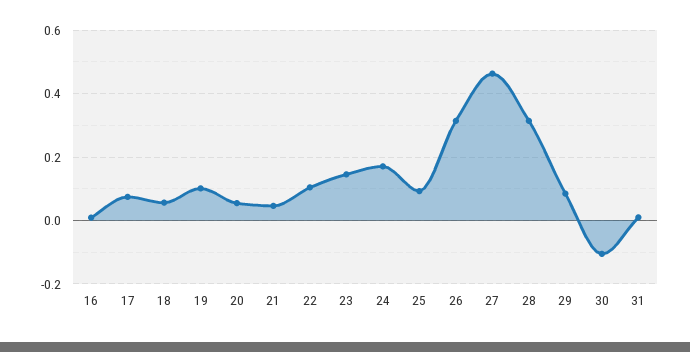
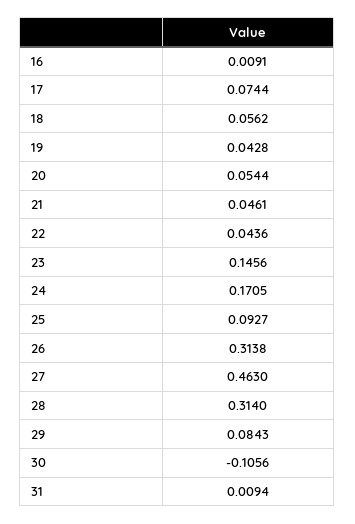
  {
    "16": 0.0091,
    "17": 0.0744,
    "18": 0.0562,
-   "19": 0.1,
+   "19": 0.0428,
    "20": 0.0544,
    "21": 0.0461,
-   "22": 0.1,
+   "22": 0.0436,
    "23": 0.1456,
    "24": 0.1705,
    "25": 0.0927,
    "26": 0.3138,
    "27": 0.463,
    "28": 0.314,
    "29": 0.0843,
    "30": -0.1056,
    "31": 0.0094
  }

